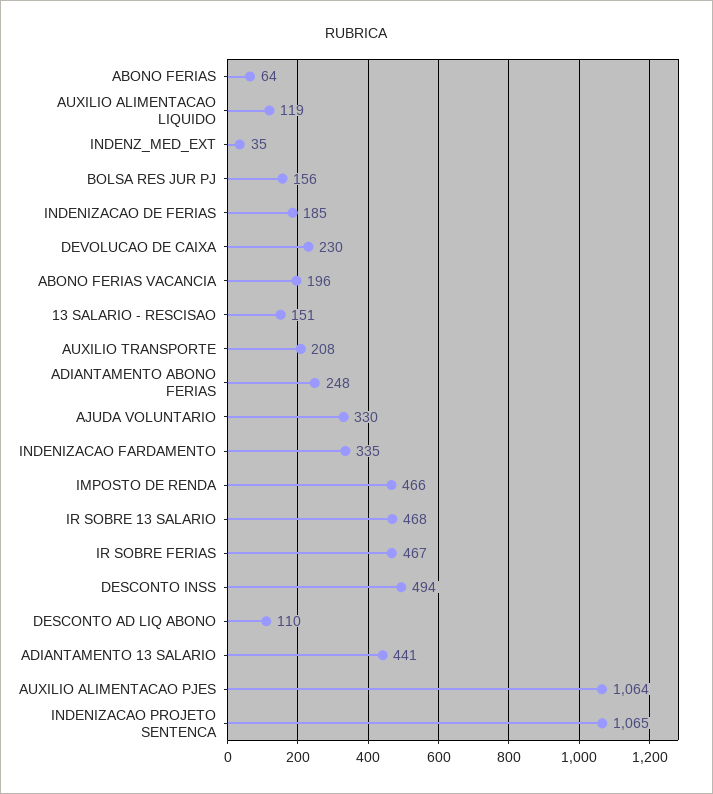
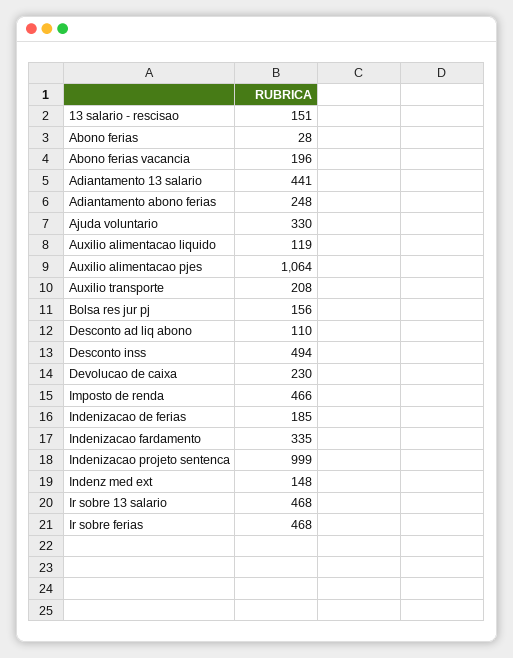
  {
-   "ABONO FERIAS": 64,
+   "ABONO FERIAS": 28,
    "AUXILIO ALIMENTACAO LIQUIDO": 119,
-   "INDENZ_MED_EXT": 35,
+   "INDENZ_MED_EXT": 148,
    "BOLSA RES JUR PJ": 156,
    "INDENIZACAO DE FERIAS": 185,
    "DEVOLUCAO DE CAIXA": 230,
    "ABONO FERIAS VACANCIA": 196,
    "13 SALARIO - RESCISAO": 151,
    "AUXILIO TRANSPORTE": 208,
    "ADIANTAMENTO ABONO FERIAS": 248,
    "AJUDA VOLUNTARIO": 330,
    "INDENIZACAO FARDAMENTO": 335,
    "IMPOSTO DE RENDA": 466,
    "IR SOBRE 13 SALARIO": 468,
-   "IR SOBRE FERIAS": 467,
+   "IR SOBRE FERIAS": 468,
    "DESCONTO INSS": 494,
    "DESCONTO AD LIQ ABONO": 110,
    "ADIANTAMENTO 13 SALARIO": 441,
    "AUXILIO ALIMENTACAO PJES": 1064,
-   "INDENIZACAO PROJETO SENTENCA": 1065
+   "INDENIZACAO PROJETO SENTENCA": 999
  }

